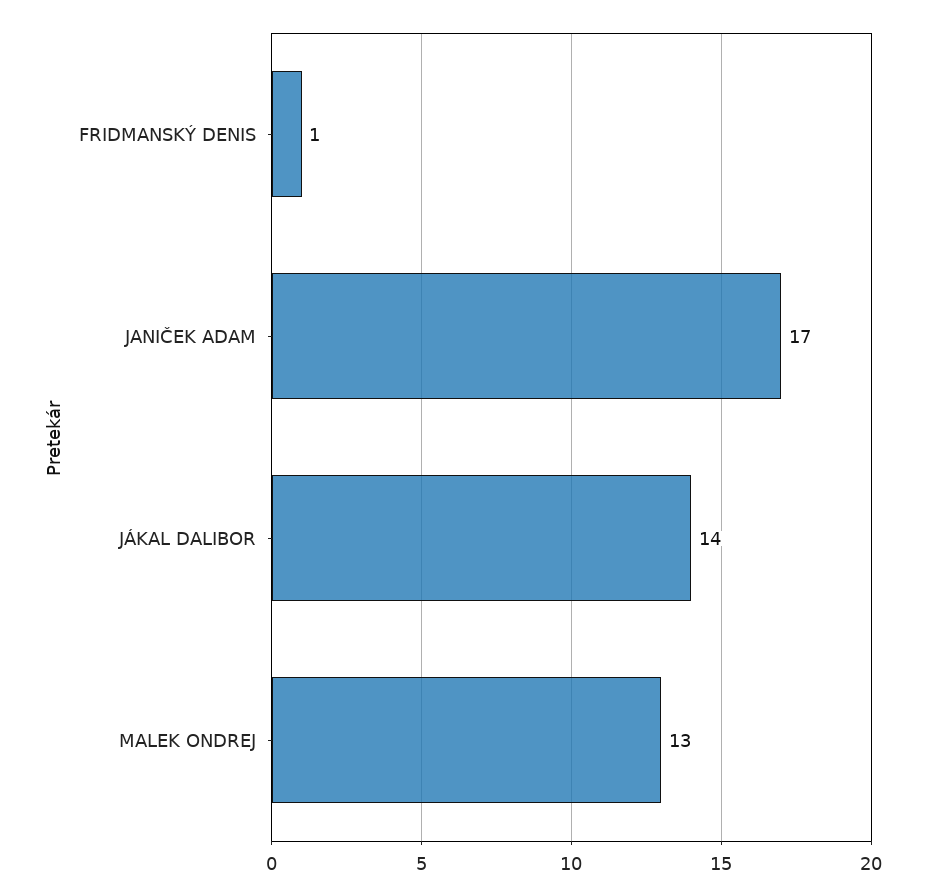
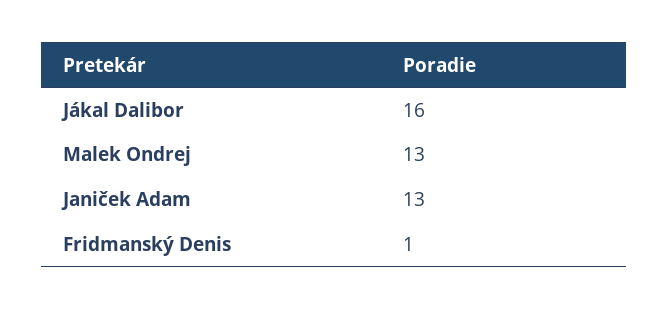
  {
    "FRIDMANSKÝ DENIS": 1,
-   "JANIČEK ADAM": 17,
+   "JANIČEK ADAM": 13,
-   "JÁKAL DALIBOR": 14,
+   "JÁKAL DALIBOR": 16,
    "MALEK ONDREJ": 13
  }

